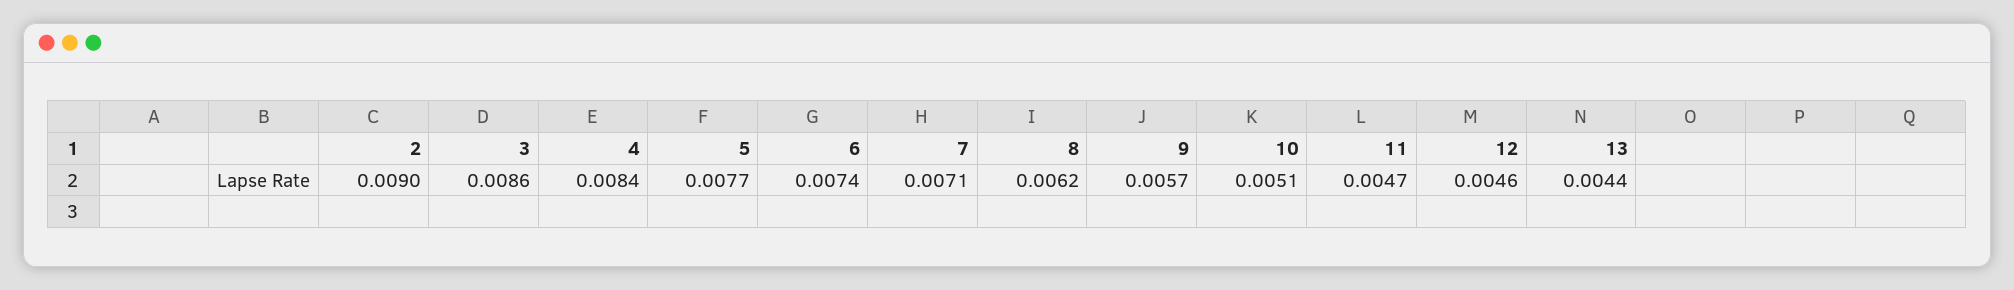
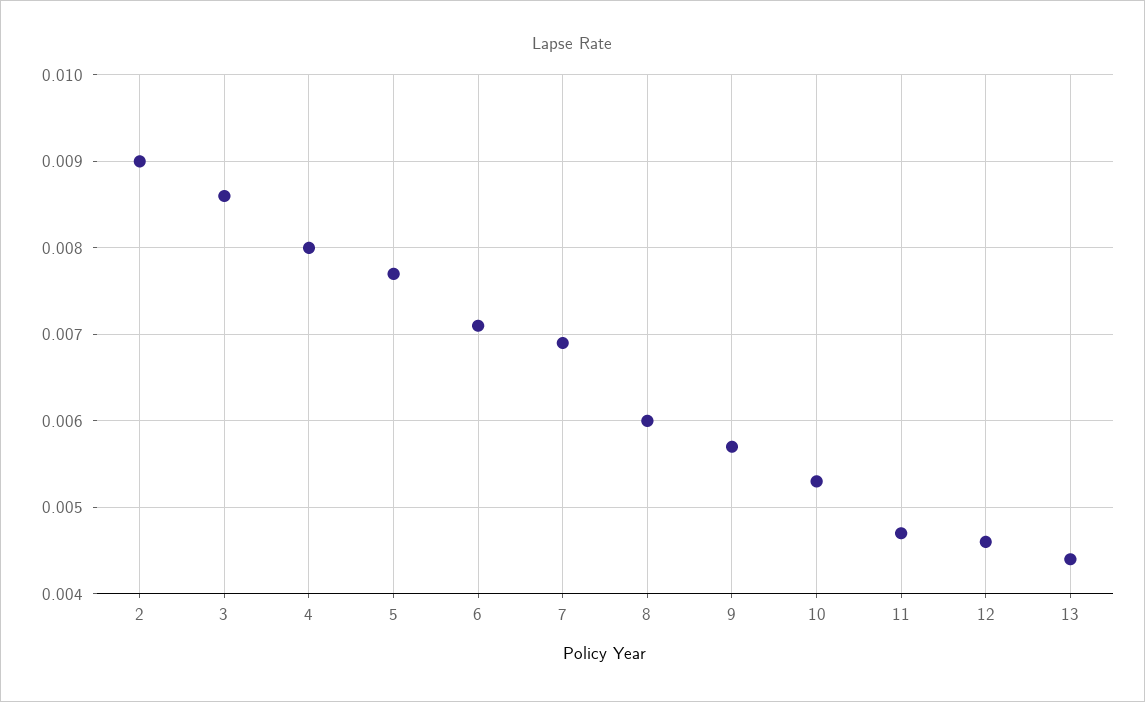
  {
    "2": 0.009,
    "3": 0.0086,
-   "4": 0.0084,
+   "4": 0.008,
    "5": 0.0077,
-   "6": 0.0074,
+   "6": 0.0071,
-   "7": 0.0071,
+   "7": 0.0069,
-   "8": 0.0062,
+   "8": 0.006,
    "9": 0.0057,
-   "10": 0.0051,
+   "10": 0.0053,
    "11": 0.0047,
    "12": 0.0046,
    "13": 0.0044
  }

